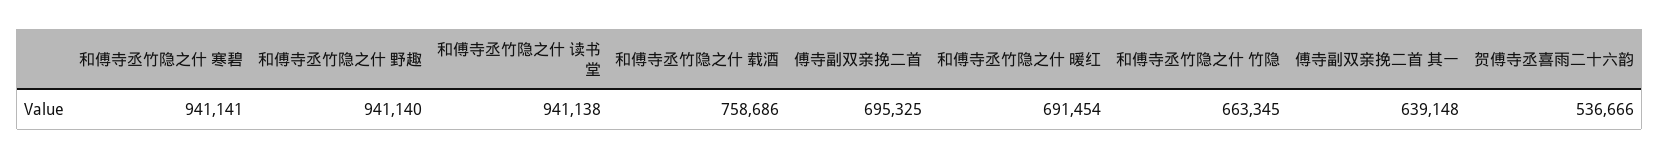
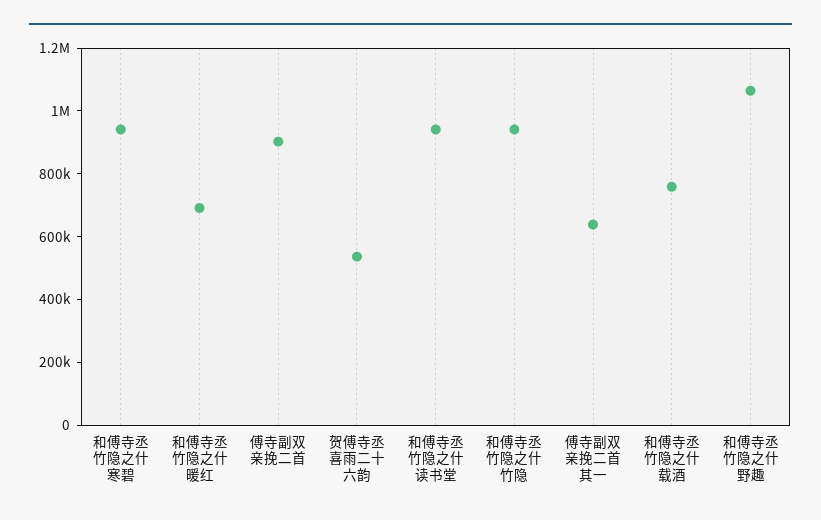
  {
    "和傅寺丞竹隐之什 寒碧": 941141,
-   "和傅寺丞竹隐之什 野趣": 941140,
+   "和傅寺丞竹隐之什 野趣": 1050000,
    "和傅寺丞竹隐之什 读书堂": 941138,
    "和傅寺丞竹隐之什 载酒": 758686,
-   "傅寺副双亲挽二首": 695325,
+   "傅寺副双亲挽二首": 900000,
    "和傅寺丞竹隐之什 暖红": 691454,
-   "和傅寺丞竹隐之什 竹隐": 663345,
+   "和傅寺丞竹隐之什 竹隐": 950000,
    "傅寺副双亲挽二首 其一": 639148,
    "贺傅寺丞喜雨二十六韵": 536666
  }

